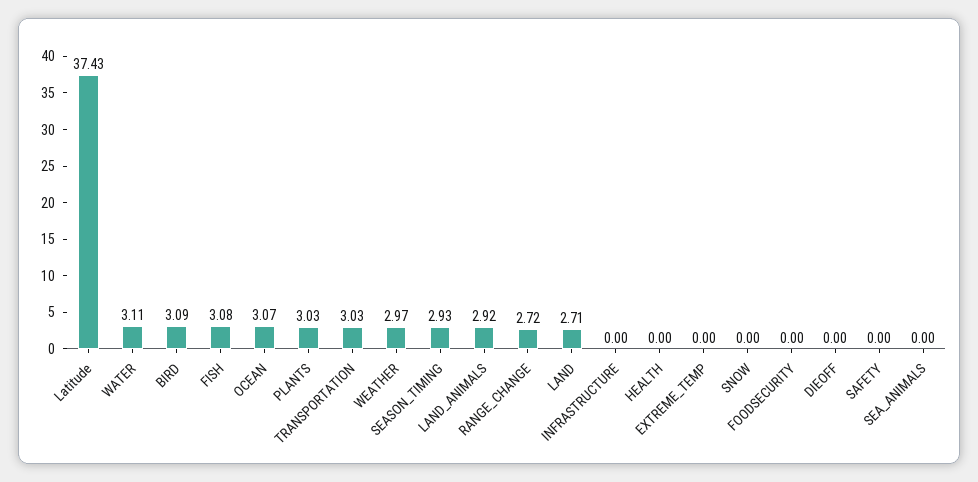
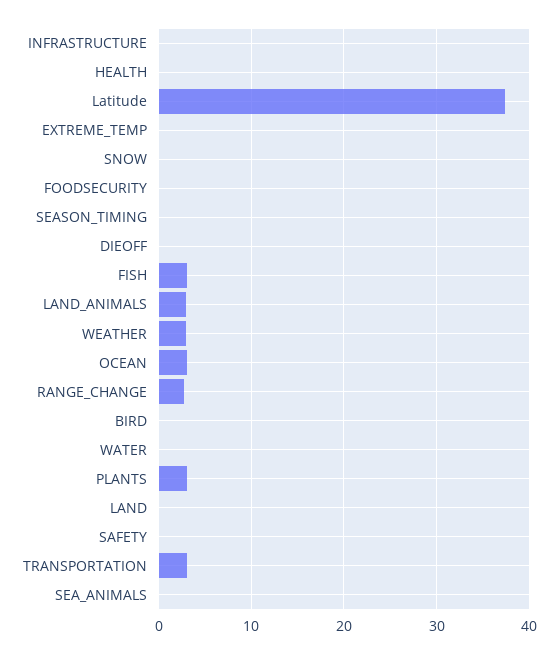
  {
    "Latitude": 37.43,
-   "WATER": 3.11,
+   "WATER": 0,
-   "BIRD": 3.09,
+   "BIRD": 0,
    "FISH": 3.08,
    "OCEAN": 3.07,
    "PLANTS": 3.03,
    "TRANSPORTATION": 3.03,
    "WEATHER": 2.97,
-   "SEASON_TIMING": 2.93,
+   "SEASON_TIMING": 0,
    "LAND_ANIMALS": 2.92,
    "RANGE_CHANGE": 2.72,
-   "LAND": 2.71,
+   "LAND": 0,
    "INFRASTRUCTURE": 0,
    "HEALTH": 0,
    "EXTREME_TEMP": 0,
    "SNOW": 0,
    "FOODSECURITY": 0,
    "DIEOFF": 0,
    "SAFETY": 0,
    "SEA_ANIMALS": 0
  }

